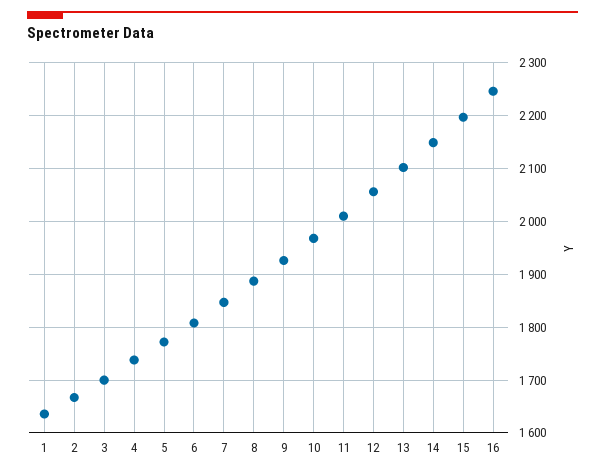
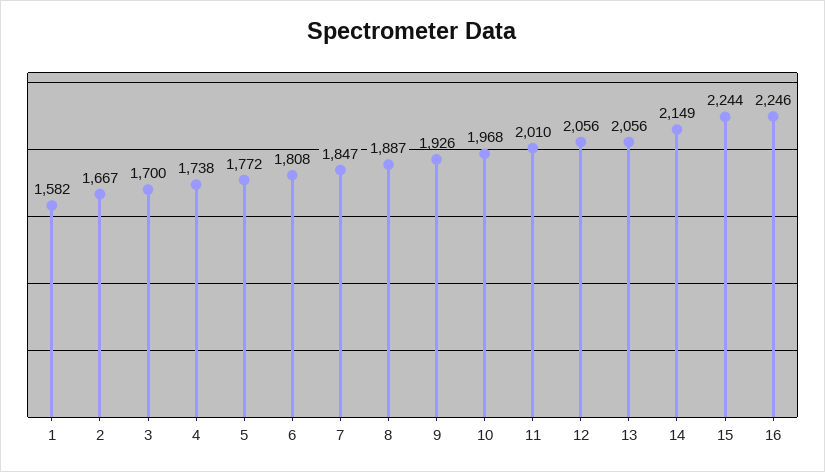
  {
-   "1": 1640,
+   "1": 1582,
    "2": 1667,
    "3": 1700,
    "4": 1738,
    "5": 1772,
    "6": 1808,
    "7": 1847,
    "8": 1887,
    "9": 1926,
    "10": 1968,
    "11": 2010,
    "12": 2056,
-   "13": 2100,
+   "13": 2056,
    "14": 2149,
-   "15": 2200,
+   "15": 2244,
    "16": 2246
  }

